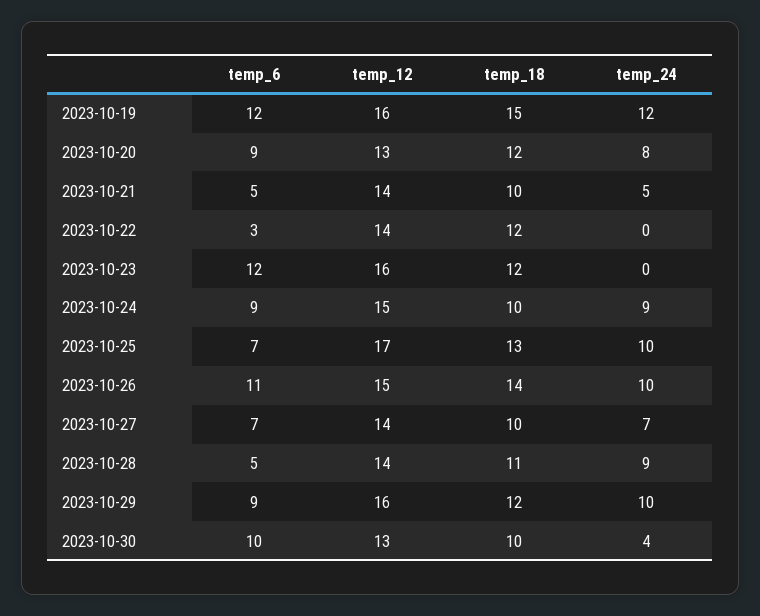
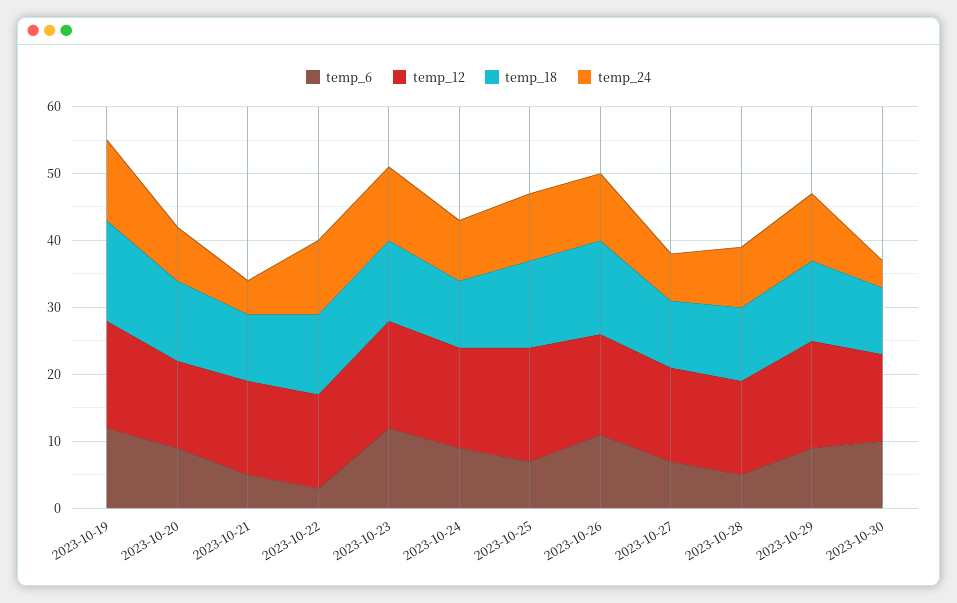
  {
    "temp_6": {
      "2023-10-19": 12,
      "2023-10-20": 9,
      "2023-10-21": 5,
      "2023-10-22": 3,
      "2023-10-23": 12,
      "2023-10-24": 9,
      "2023-10-25": 7,
      "2023-10-26": 11,
      "2023-10-27": 7,
      "2023-10-28": 5,
      "2023-10-29": 9,
      "2023-10-30": 10
    },
    "temp_12": {
      "2023-10-19": 16,
      "2023-10-20": 13,
      "2023-10-21": 14,
      "2023-10-22": 14,
      "2023-10-23": 16,
      "2023-10-24": 15,
      "2023-10-25": 17,
      "2023-10-26": 15,
      "2023-10-27": 14,
      "2023-10-28": 14,
      "2023-10-29": 16,
      "2023-10-30": 13
    },
    "temp_18": {
      "2023-10-19": 15,
      "2023-10-20": 12,
      "2023-10-21": 10,
      "2023-10-22": 12,
      "2023-10-23": 12,
      "2023-10-24": 10,
      "2023-10-25": 13,
      "2023-10-26": 14,
      "2023-10-27": 10,
      "2023-10-28": 11,
      "2023-10-29": 12,
      "2023-10-30": 10
    },
    "temp_24": {
      "2023-10-19": 12,
      "2023-10-20": 8,
      "2023-10-21": 5,
-     "2023-10-22": 0,
+     "2023-10-22": 10,
-     "2023-10-23": 0,
+     "2023-10-23": 10,
      "2023-10-24": 9,
      "2023-10-25": 10,
      "2023-10-26": 10,
      "2023-10-27": 7,
      "2023-10-28": 9,
      "2023-10-29": 10,
      "2023-10-30": 4
    }
  }

